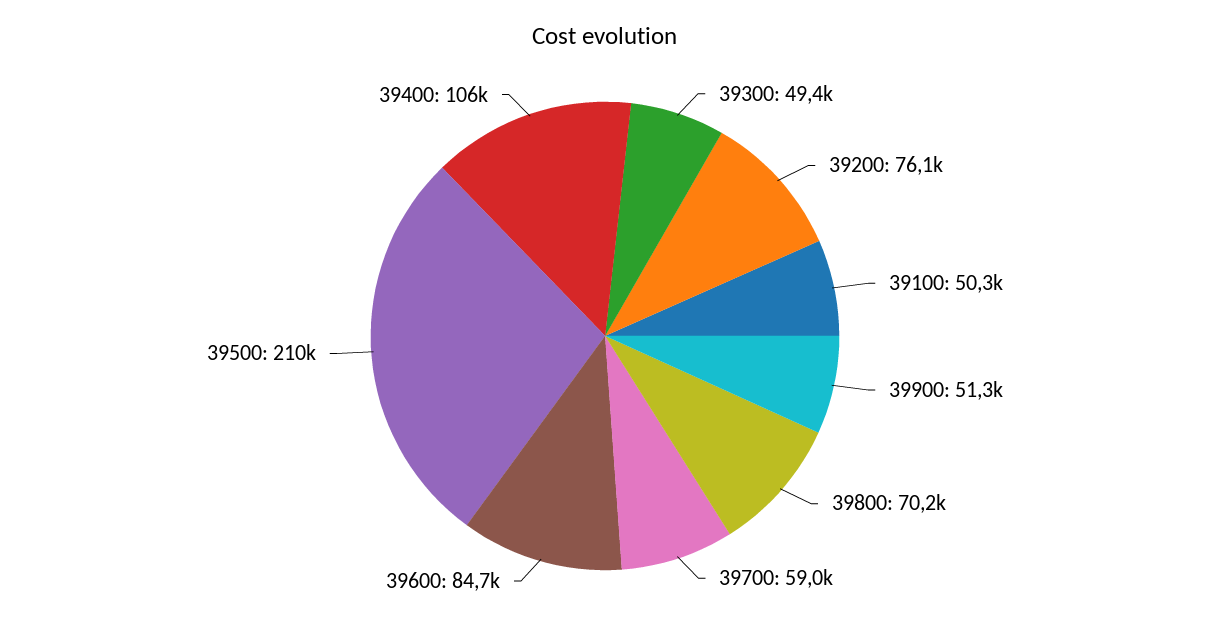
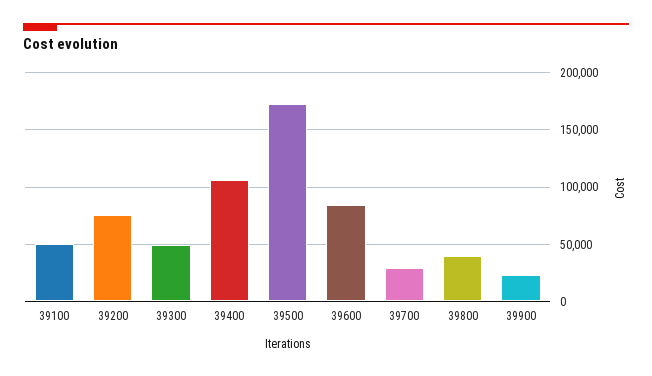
  {
    "39300": 49400,
    "39200": 76100,
    "39100": 50300,
-   "39900": 51300,
+   "39900": 20000,
-   "39800": 70200,
+   "39800": 40000,
-   "39700": 59000,
+   "39700": 30000,
    "39600": 84700,
-   "39500": 210000,
+   "39500": 170000,
    "39400": 106000
  }

